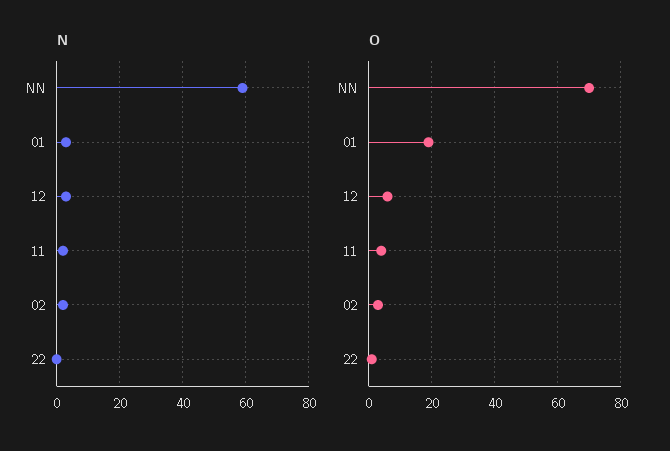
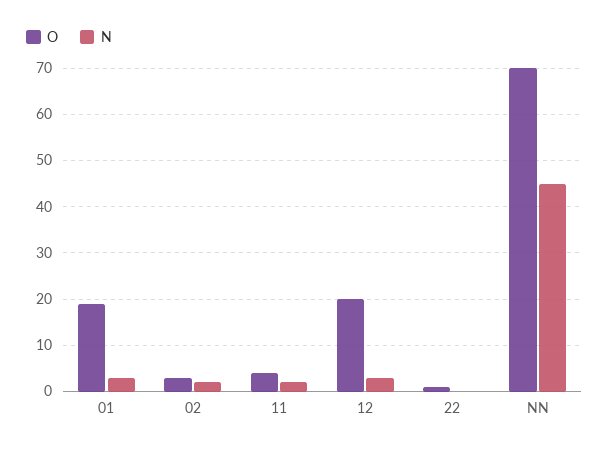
  {
    "N": {
-     "NN": 60,
+     "NN": 45,
      "01": 5,
      "12": 5,
      "11": 0,
      "02": 0,
      "22": 0
    },
    "O": {
      "NN": 70,
      "01": 20,
-     "12": 5,
+     "12": 20,
      "11": 5,
      "02": 5,
      "22": 0
    }
  }

